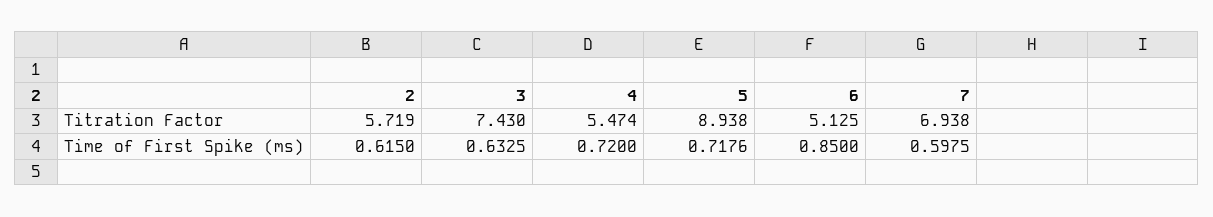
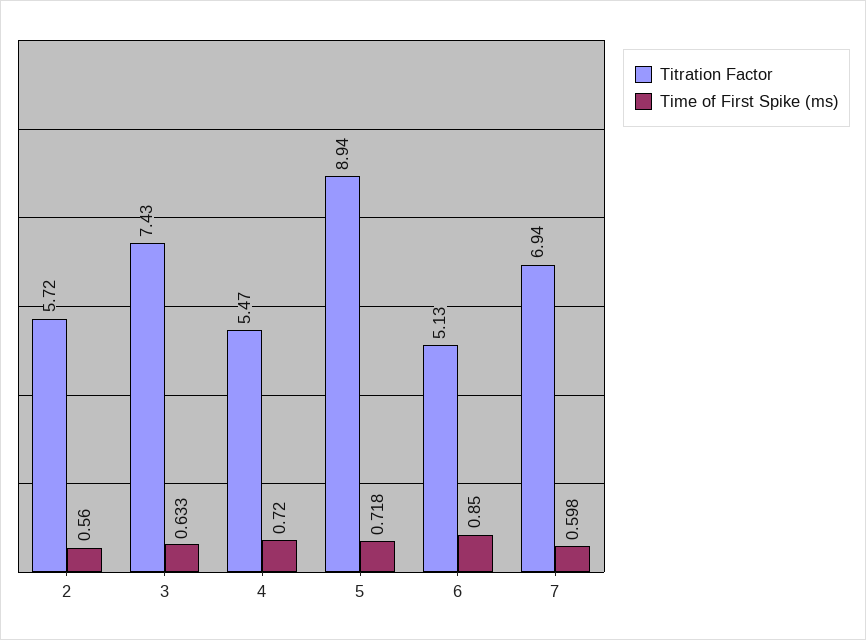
  {
    "Titration Factor": {
      "2": 5.719,
      "3": 7.43,
      "4": 5.474,
      "5": 8.938,
      "6": 5.125,
      "7": 6.938
    },
    "Time of First Spike (ms)": {
-     "2": 0.615,
+     "2": 0.56,
      "3": 0.6325,
      "4": 0.72,
      "5": 0.7176,
      "6": 0.85,
      "7": 0.5975
    }
  }

